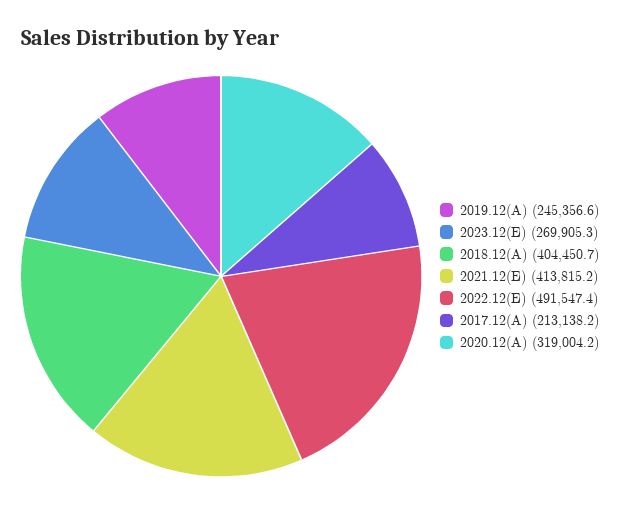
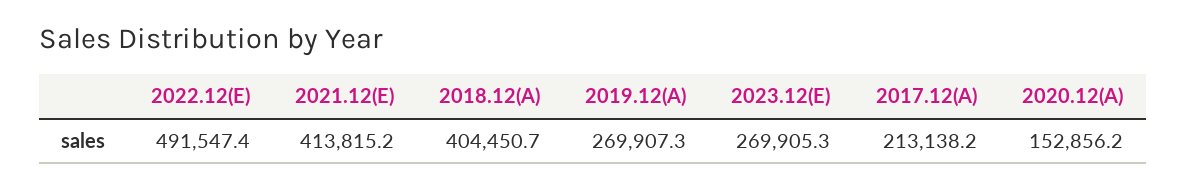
  {
-   "2019.12(A)": 245356.6,
+   "2019.12(A)": 269907.3,
    "2023.12(E)": 269905.3,
    "2018.12(A)": 404450.7,
    "2021.12(E)": 413815.2,
    "2022.12(E)": 491547.4,
    "2017.12(A)": 213138.2,
-   "2020.12(A)": 319004.2
+   "2020.12(A)": 152856.2
  }

